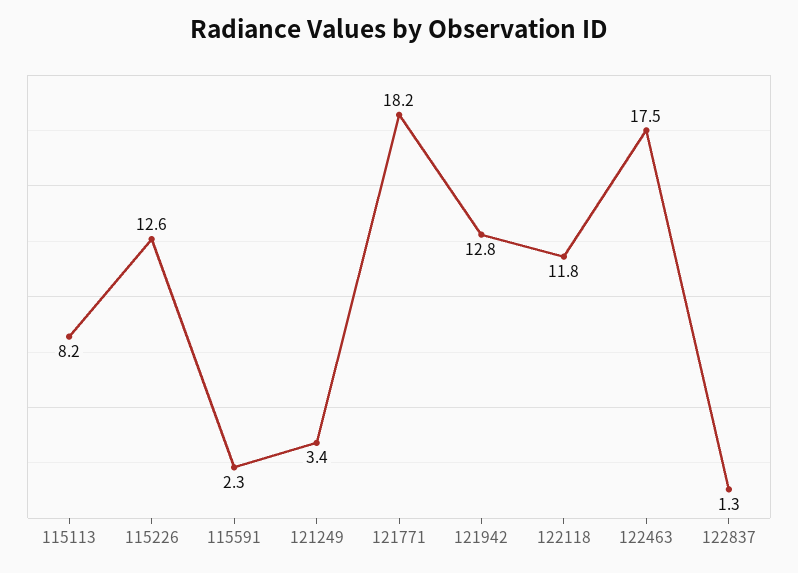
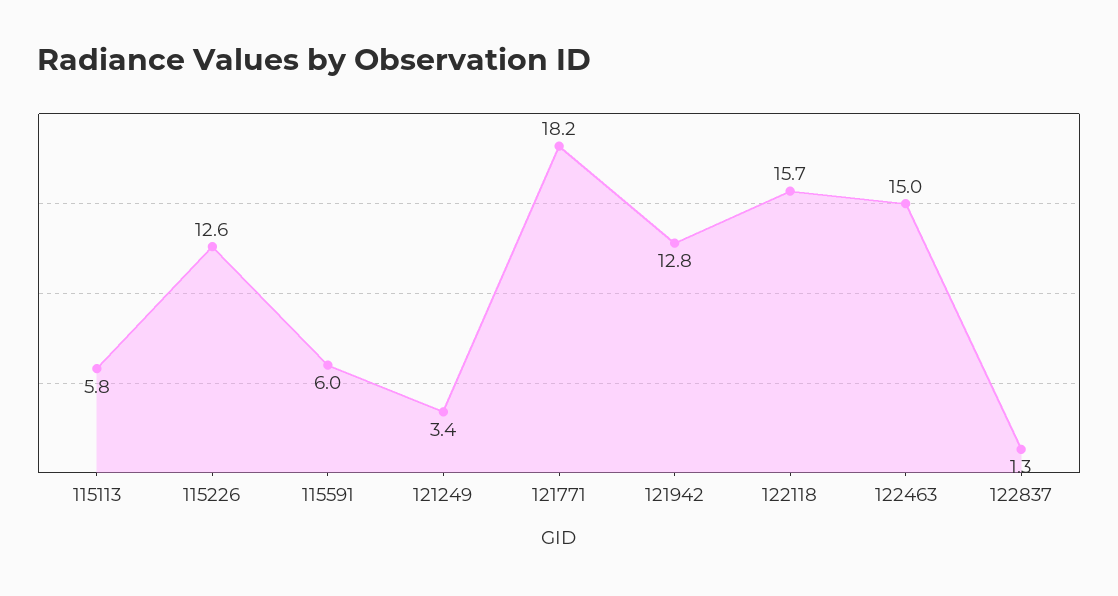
  {
-   "115113": 8.2,
+   "115113": 5.8,
    "115226": 12.6,
-   "115591": 2.3,
+   "115591": 6,
    "121249": 3.4,
    "121771": 18.2,
    "121942": 12.8,
-   "122118": 11.8,
+   "122118": 15.7,
-   "122463": 17.5,
+   "122463": 15,
    "122837": 1.3
  }

